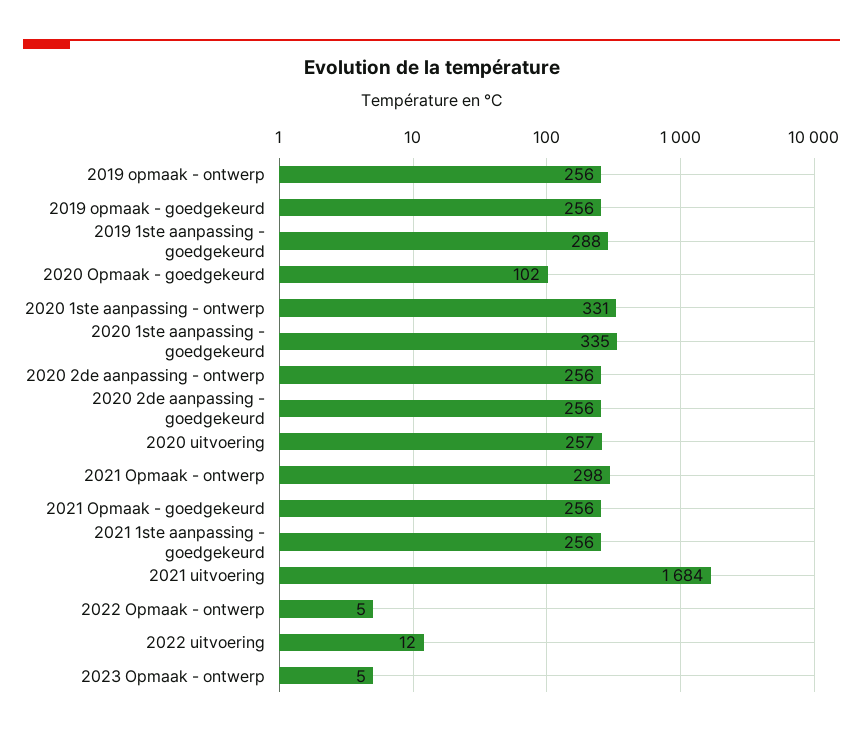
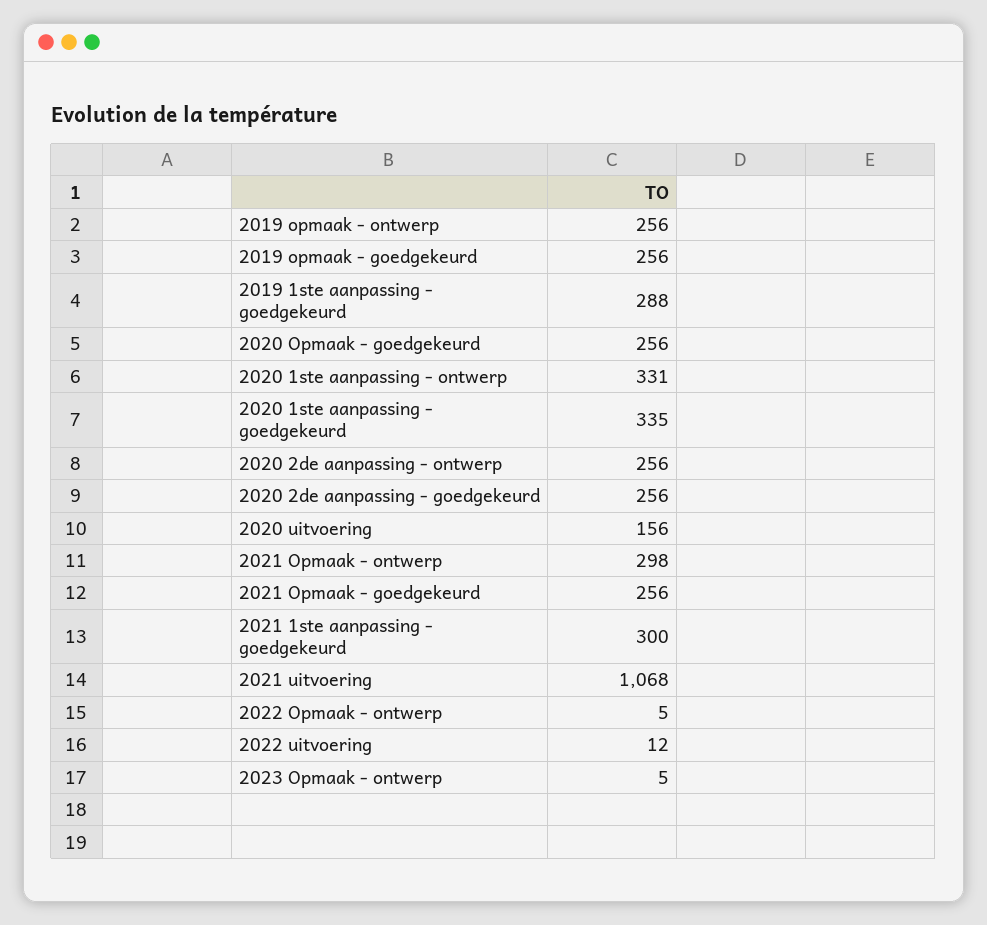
  {
    "2019 opmaak - ontwerp": 256,
    "2019 opmaak - goedgekeurd": 256,
    "2019 1ste aanpassing - goedgekeurd": 288,
-   "2020 Opmaak - goedgekeurd": 102,
+   "2020 Opmaak - goedgekeurd": 256,
    "2020 1ste aanpassing - ontwerp": 331,
    "2020 1ste aanpassing - goedgekeurd": 335,
    "2020 2de aanpassing - ontwerp": 256,
    "2020 2de aanpassing - goedgekeurd": 256,
-   "2020 uitvoering": 257,
+   "2020 uitvoering": 156,
    "2021 Opmaak - ontwerp": 298,
    "2021 Opmaak - goedgekeurd": 256,
-   "2021 1ste aanpassing - goedgekeurd": 256,
+   "2021 1ste aanpassing - goedgekeurd": 300,
-   "2021 uitvoering": 1684,
+   "2021 uitvoering": 1068,
    "2022 Opmaak - ontwerp": 5,
    "2022 uitvoering": 12,
    "2023 Opmaak - ontwerp": 5
  }

